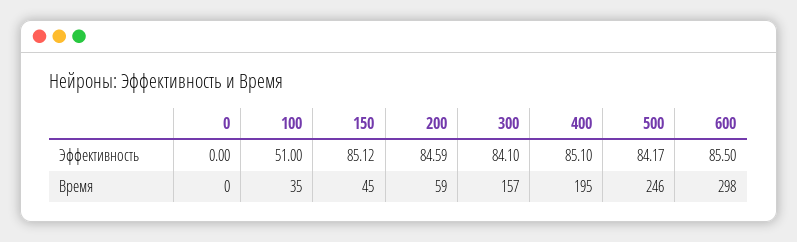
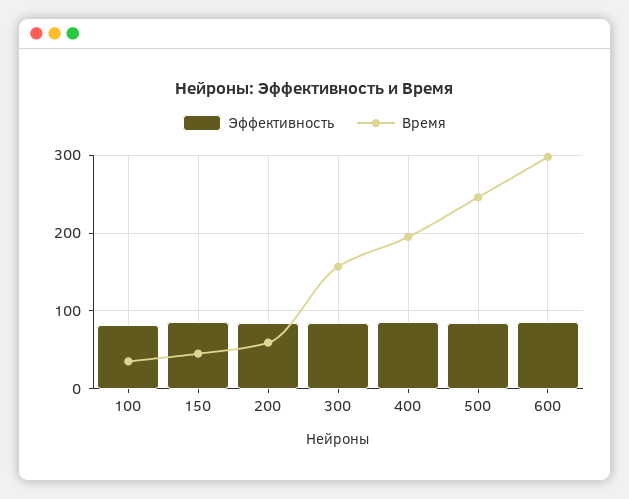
  {
    "Эффективность": {
-     "0": 0,
-     "100": 51,
+     "100": 80,
      "150": 85.12,
      "200": 84.59,
      "300": 84.1,
      "400": 85.1,
      "500": 84.17,
      "600": 85.5
    },
    "Время": {
-     "0": 0,
      "100": 35,
      "150": 45,
      "200": 59,
      "300": 157,
      "400": 195,
      "500": 246,
      "600": 298
    }
  }

